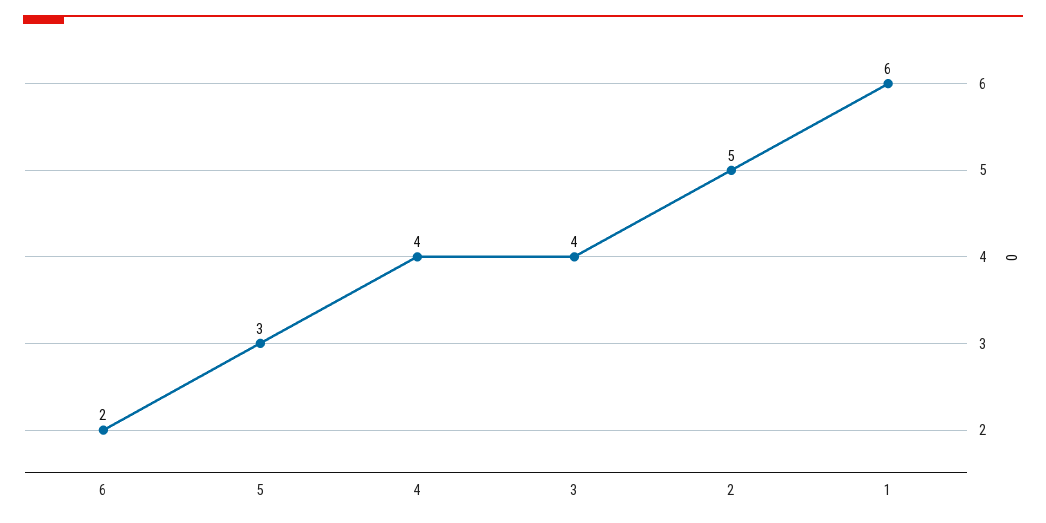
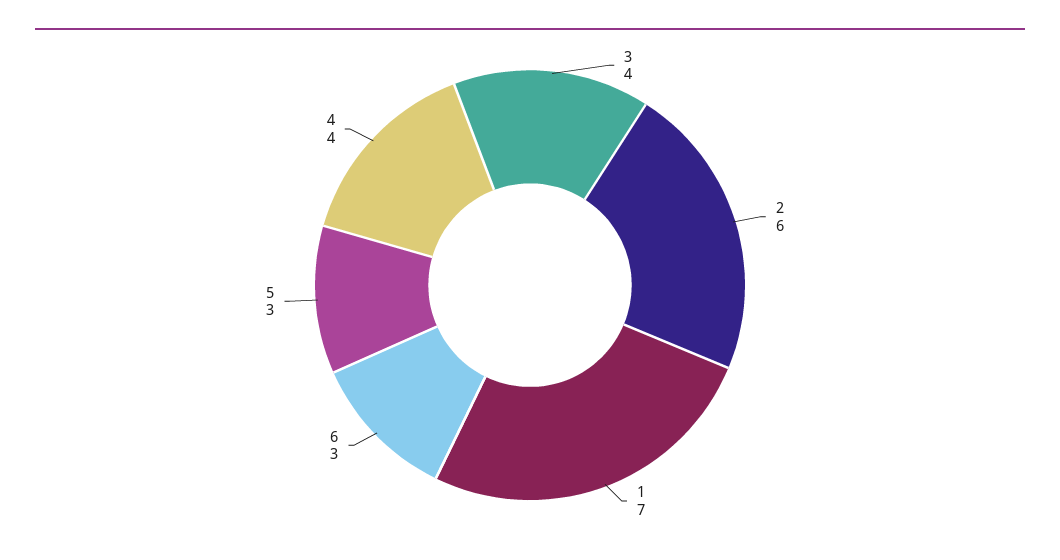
  {
-   "6": 2,
+   "6": 3,
    "5": 3,
    "4": 4,
    "3": 4,
-   "2": 5,
+   "2": 6,
-   "1": 6
+   "1": 7
  }

